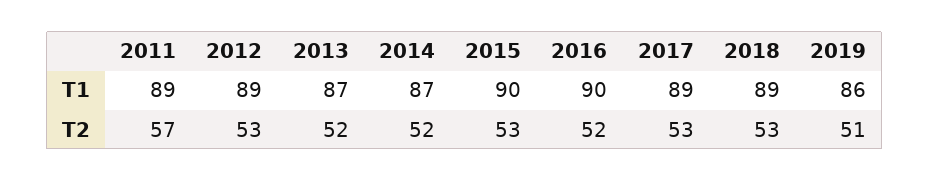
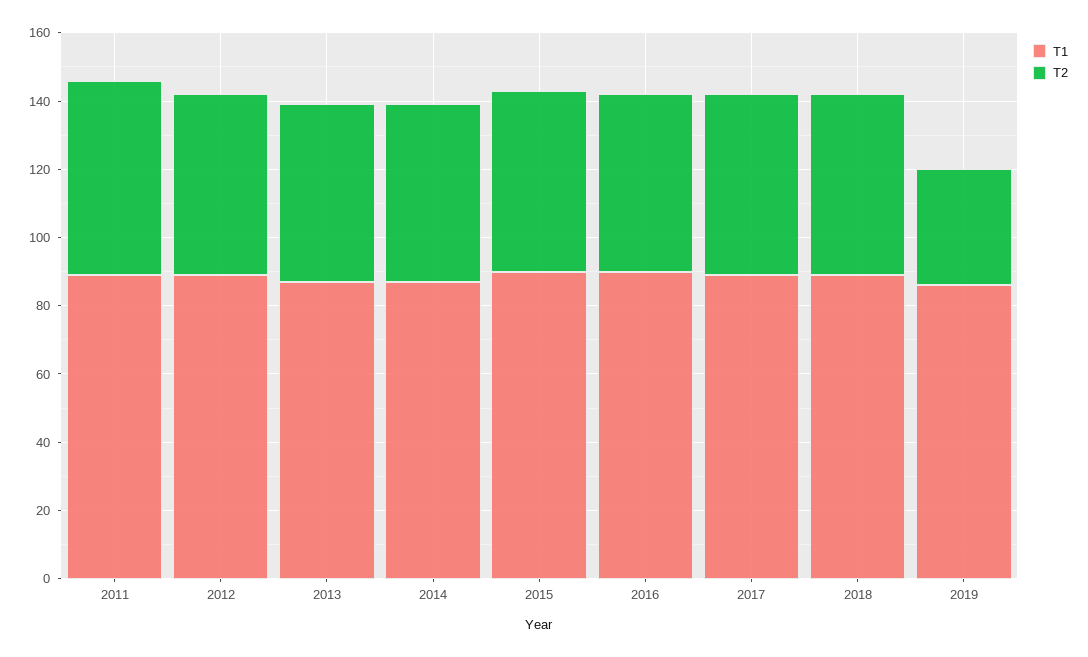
  {
    "T1": {
      "2011": 89,
      "2012": 89,
      "2013": 87,
      "2014": 87,
      "2015": 90,
      "2016": 90,
      "2017": 89,
      "2018": 89,
      "2019": 86
    },
    "T2": {
      "2011": 57,
      "2012": 53,
      "2013": 52,
      "2014": 52,
      "2015": 53,
      "2016": 52,
      "2017": 53,
      "2018": 53,
-     "2019": 51
+     "2019": 35
    }
  }

